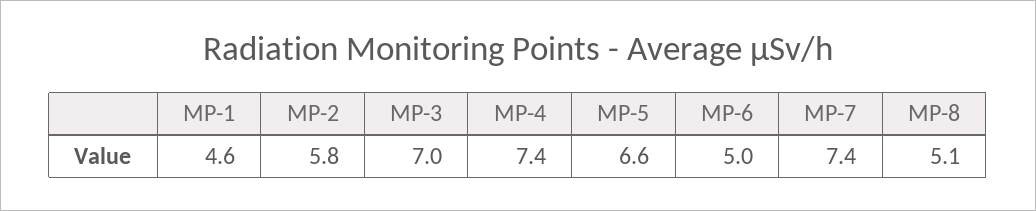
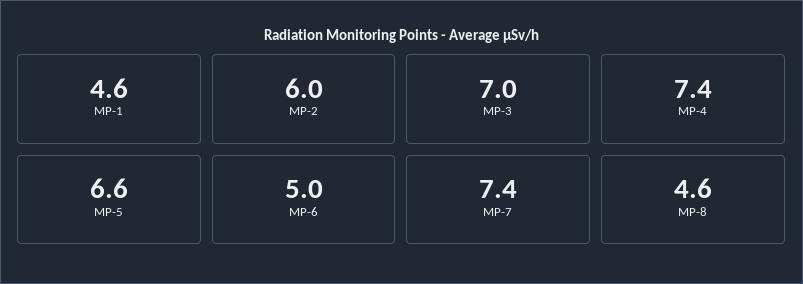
  {
    "MP-1": 4.6,
-   "MP-2": 5.8,
+   "MP-2": 6,
    "MP-3": 7,
    "MP-4": 7.4,
    "MP-5": 6.6,
    "MP-6": 5,
    "MP-7": 7.4,
-   "MP-8": 5.1
+   "MP-8": 4.6
  }

